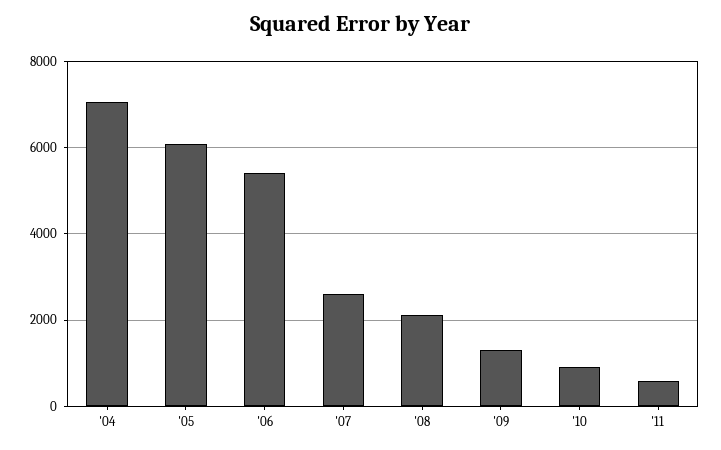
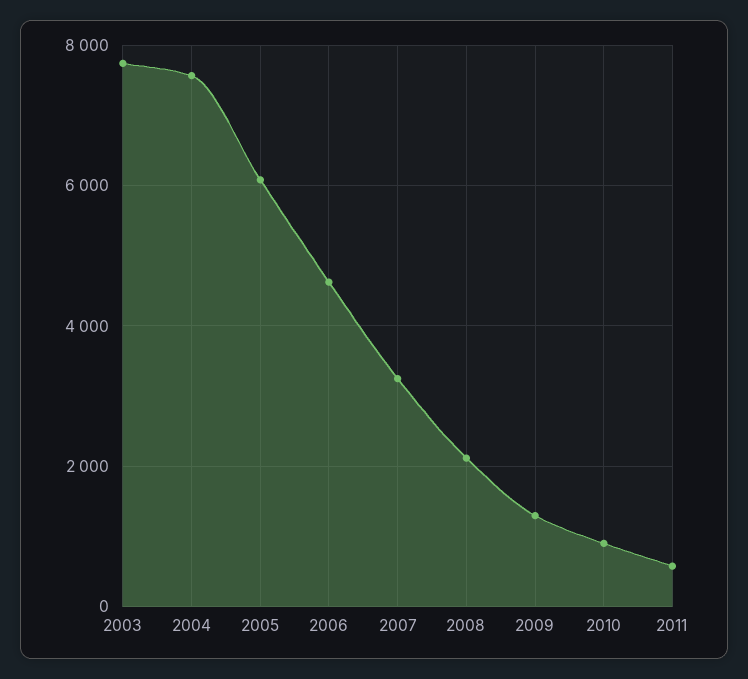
  {
-   "'04": 7000,
+   "'04": 7600,
    "'05": 6000,
-   "'06": 5400,
+   "'06": 4600,
-   "'07": 2600,
+   "'07": 3200,
    "'08": 2200,
    "'09": 1200,
    "'10": 1000,
-   "'11": 600
+   "'11": 600,
+   "2003": 7800
  }

